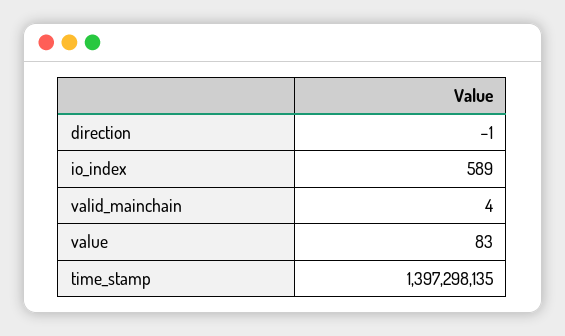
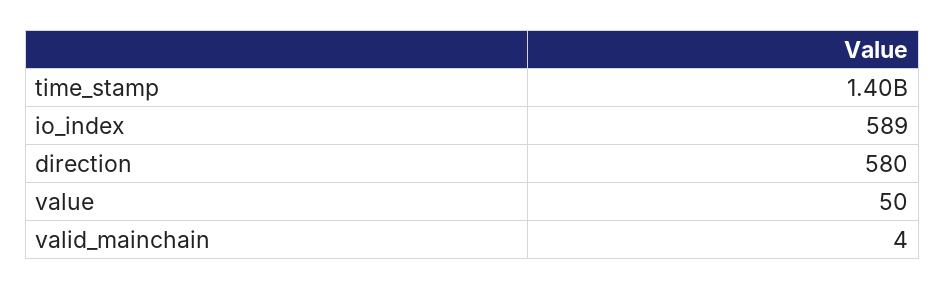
  {
-   "direction": -1,
+   "direction": 580,
    "io_index": 589,
    "valid_mainchain": 4,
-   "value": 83,
+   "value": 50,
    "time_stamp": 1397298135
  }

